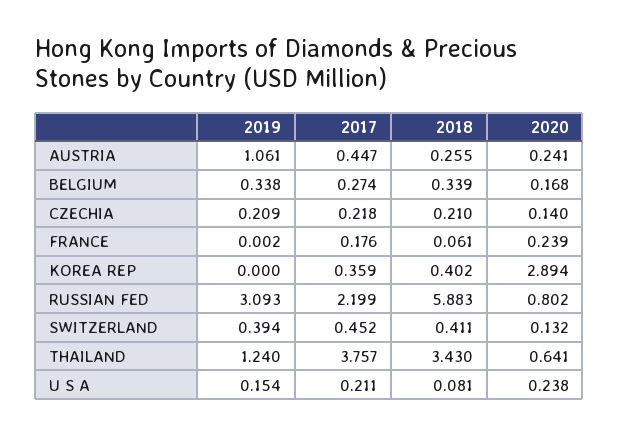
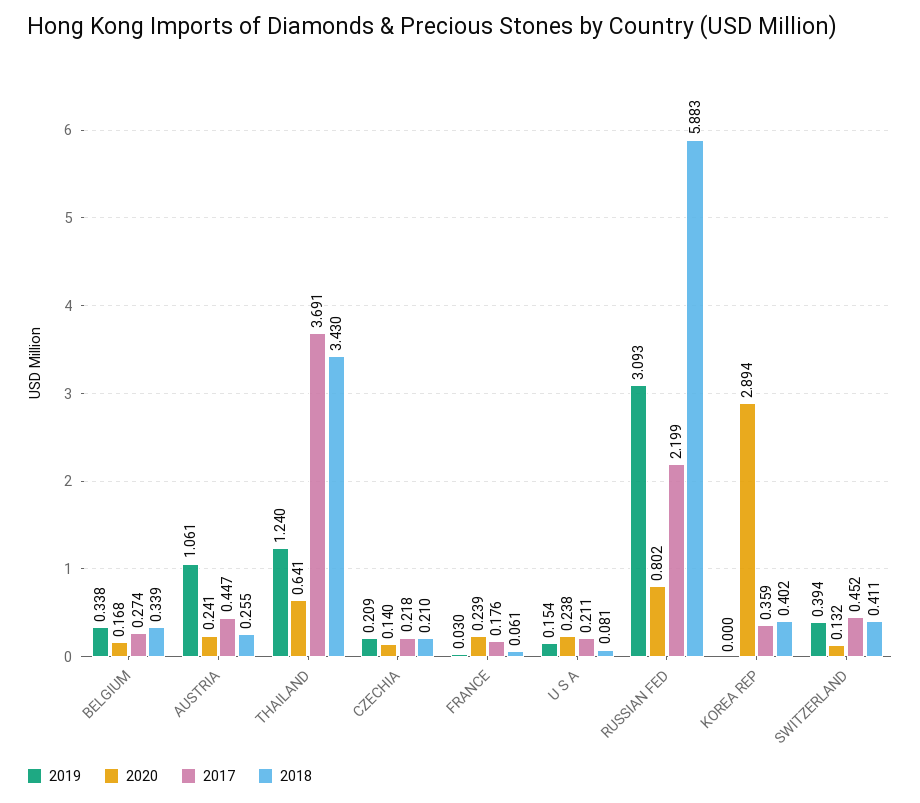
  {
    "2019": {
      "AUSTRIA": 1.061,
      "BELGIUM": 0.338,
      "CZECHIA": 0.209,
-     "FRANCE": 0.002,
+     "FRANCE": 0.03,
      "KOREA REP": 0,
      "RUSSIAN FED": 3.093,
      "SWITZERLAND": 0.394,
      "THAILAND": 1.24,
      "U S A": 0.154
    },
    "2017": {
      "AUSTRIA": 0.447,
      "BELGIUM": 0.274,
      "CZECHIA": 0.218,
      "FRANCE": 0.176,
      "KOREA REP": 0.359,
      "RUSSIAN FED": 2.199,
      "SWITZERLAND": 0.452,
-     "THAILAND": 3.757,
+     "THAILAND": 3.691,
      "U S A": 0.211
    },
    "2018": {
      "AUSTRIA": 0.255,
      "BELGIUM": 0.339,
      "CZECHIA": 0.21,
      "FRANCE": 0.061,
      "KOREA REP": 0.402,
      "RUSSIAN FED": 5.883,
      "SWITZERLAND": 0.411,
      "THAILAND": 3.43,
      "U S A": 0.081
    },
    "2020": {
      "AUSTRIA": 0.241,
      "BELGIUM": 0.168,
      "CZECHIA": 0.14,
      "FRANCE": 0.239,
      "KOREA REP": 2.894,
      "RUSSIAN FED": 0.802,
      "SWITZERLAND": 0.132,
      "THAILAND": 0.641,
      "U S A": 0.238
    }
  }

